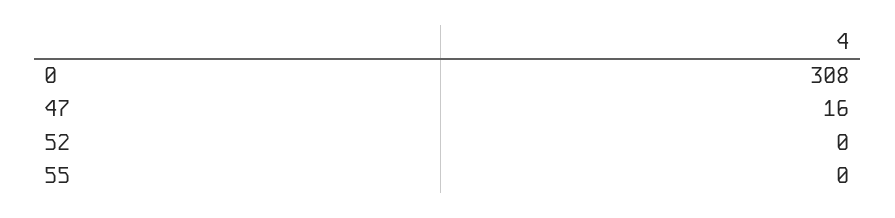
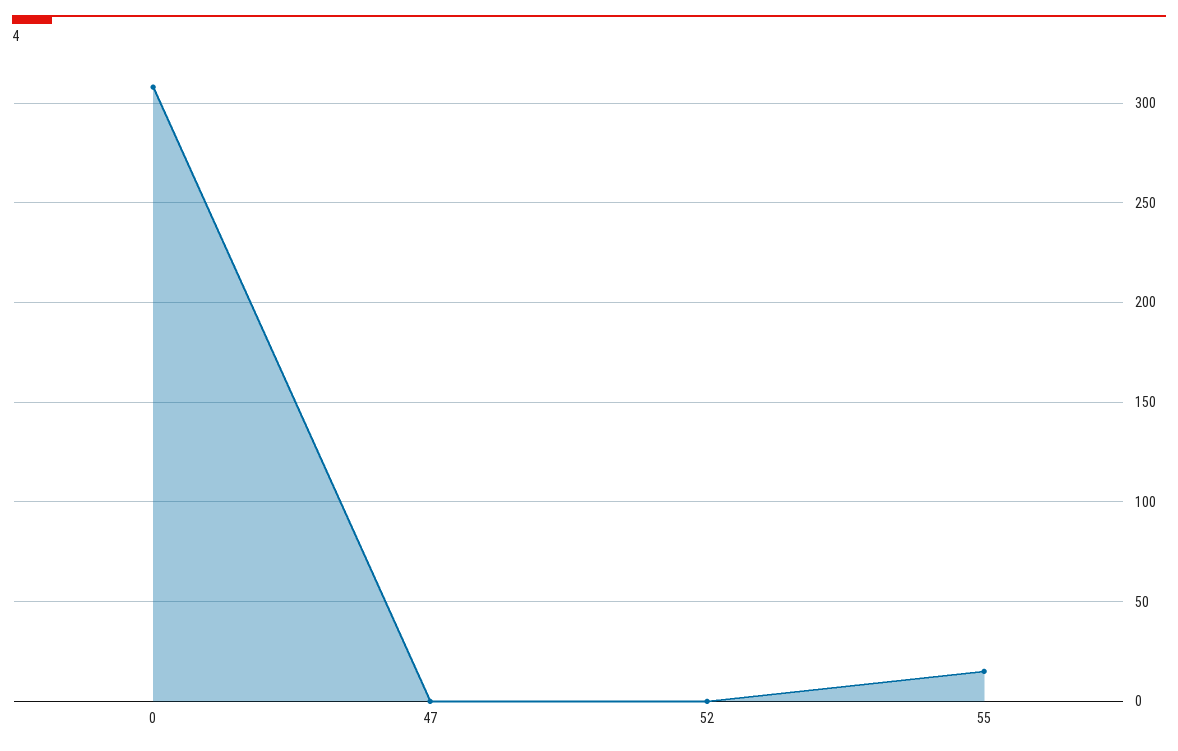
  {
    "0": 308,
-   "47": 16,
+   "47": 0,
    "52": 0,
-   "55": 0
+   "55": 15
  }

